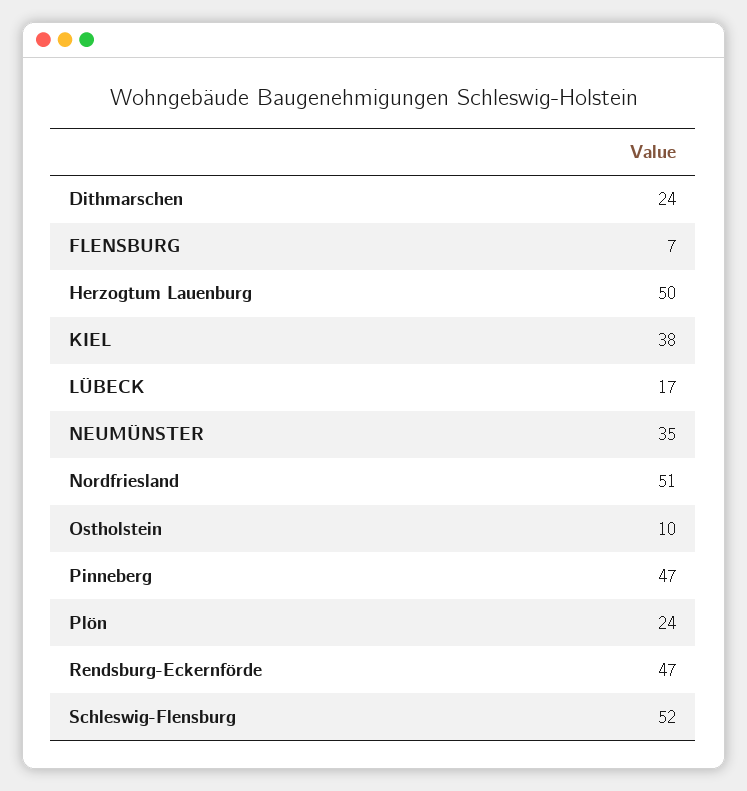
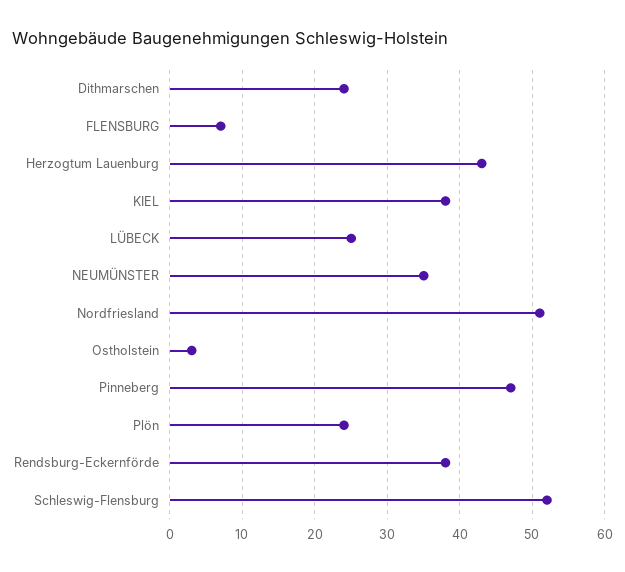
  {
    "Dithmarschen": 24,
    "FLENSBURG": 7,
-   "Herzogtum Lauenburg": 50,
+   "Herzogtum Lauenburg": 43,
    "KIEL": 38,
-   "LÜBECK": 17,
+   "LÜBECK": 25,
    "NEUMÜNSTER": 35,
    "Nordfriesland": 51,
-   "Ostholstein": 10,
+   "Ostholstein": 3,
    "Pinneberg": 47,
    "Plön": 24,
-   "Rendsburg-Eckernförde": 47,
+   "Rendsburg-Eckernförde": 38,
    "Schleswig-Flensburg": 52
  }

